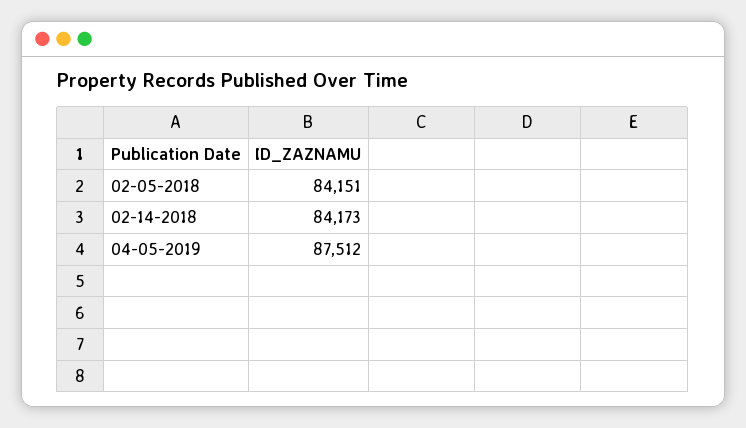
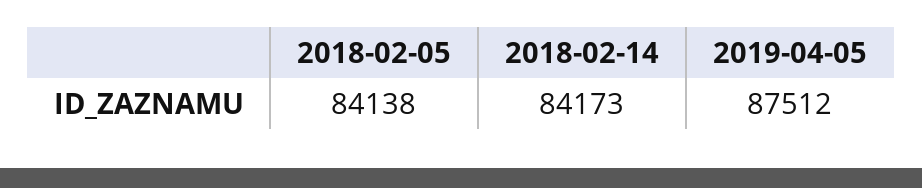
  {
-   "02-05-2018": 84151,
+   "02-05-2018": 84138,
    "02-14-2018": 84173,
    "04-05-2019": 87512
  }

